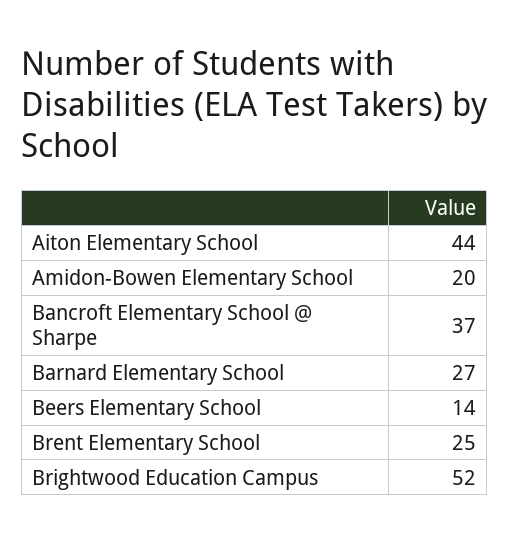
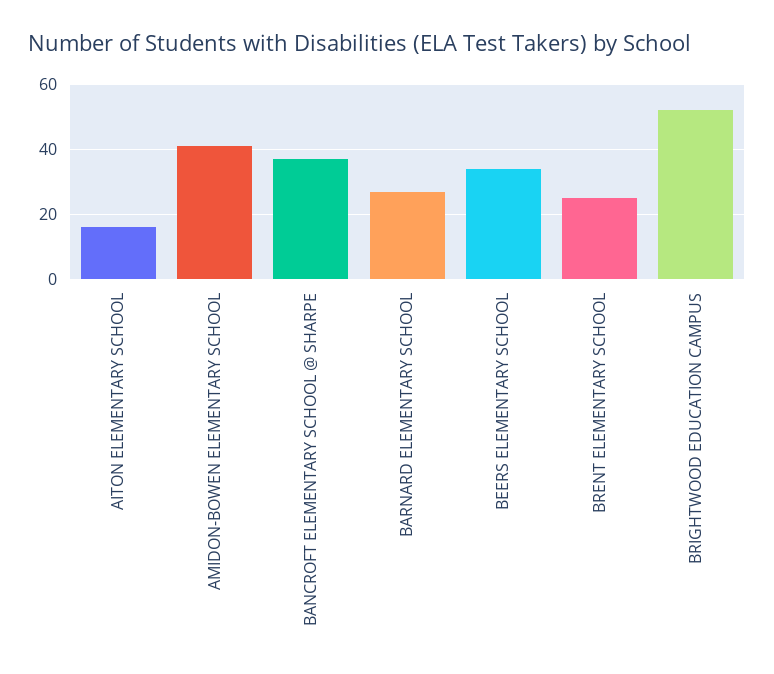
  {
-   "Aiton Elementary School": 44,
+   "Aiton Elementary School": 15,
-   "Amidon-Bowen Elementary School": 20,
+   "Amidon-Bowen Elementary School": 40,
    "Bancroft Elementary School @ Sharpe": 37,
    "Barnard Elementary School": 27,
-   "Beers Elementary School": 14,
+   "Beers Elementary School": 35,
    "Brent Elementary School": 25,
    "Brightwood Education Campus": 52
  }

